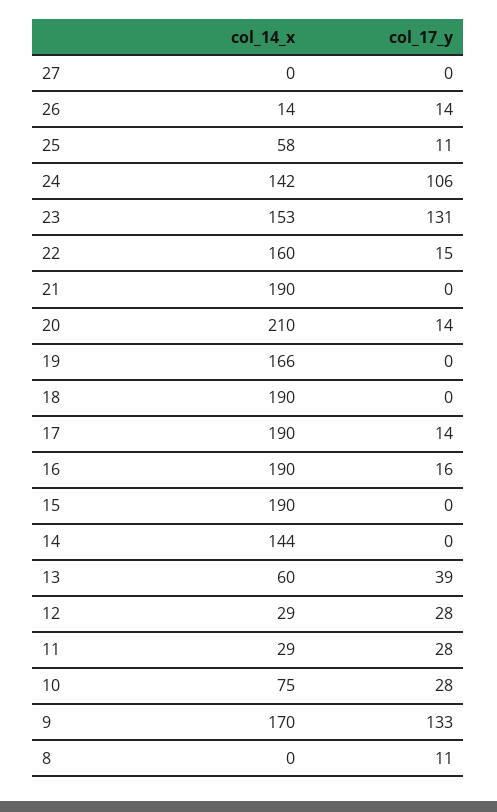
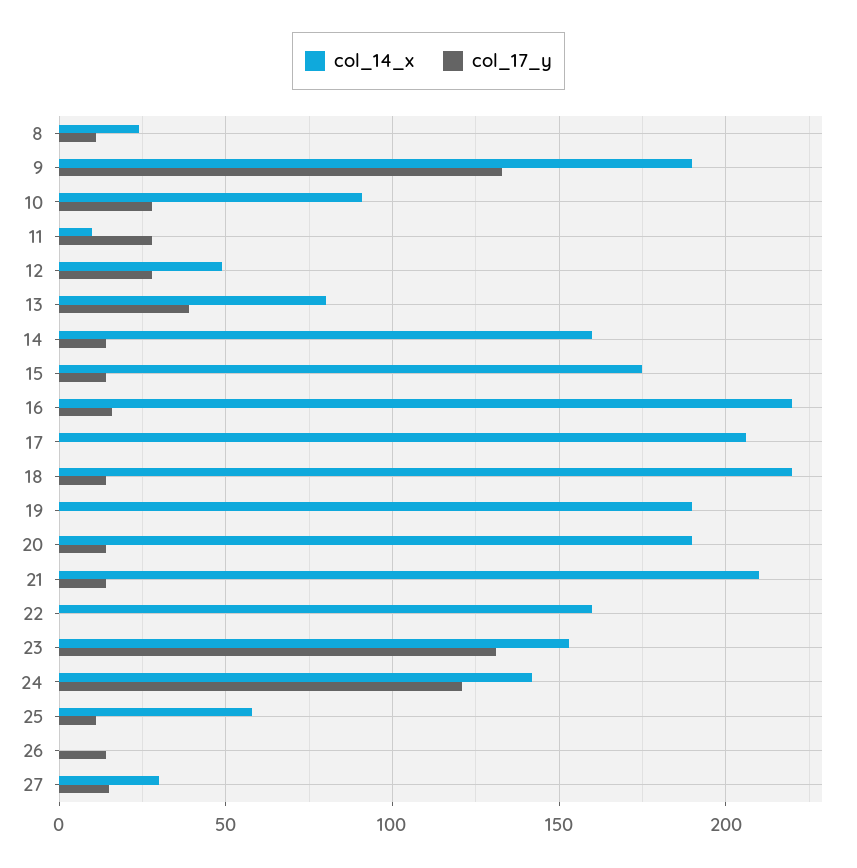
  {
    "col_14_x": {
-     "27": 0,
+     "27": 30,
-     "26": 14,
+     "26": 0,
      "25": 58,
      "24": 142,
      "23": 153,
      "22": 160,
-     "21": 190,
+     "21": 210,
-     "20": 210,
+     "20": 190,
-     "19": 166,
+     "19": 190,
-     "18": 190,
+     "18": 220,
-     "17": 190,
+     "17": 205,
-     "16": 190,
+     "16": 220,
-     "15": 190,
+     "15": 175,
-     "14": 144,
+     "14": 160,
-     "13": 60,
+     "13": 80,
-     "12": 29,
+     "12": 50,
-     "11": 29,
+     "11": 10,
-     "10": 75,
+     "10": 90,
-     "9": 170,
+     "9": 190,
-     "8": 0
+     "8": 25
    },
    "col_17_y": {
-     "27": 0,
+     "27": 15,
      "26": 14,
      "25": 11,
-     "24": 106,
+     "24": 120,
      "23": 131,
-     "22": 15,
+     "22": 0,
-     "21": 0,
+     "21": 15,
      "20": 14,
      "19": 0,
-     "18": 0,
+     "18": 15,
-     "17": 14,
+     "17": 0,
      "16": 16,
-     "15": 0,
+     "15": 15,
-     "14": 0,
+     "14": 15,
      "13": 39,
      "12": 28,
      "11": 28,
      "10": 28,
      "9": 133,
      "8": 11
    }
  }

